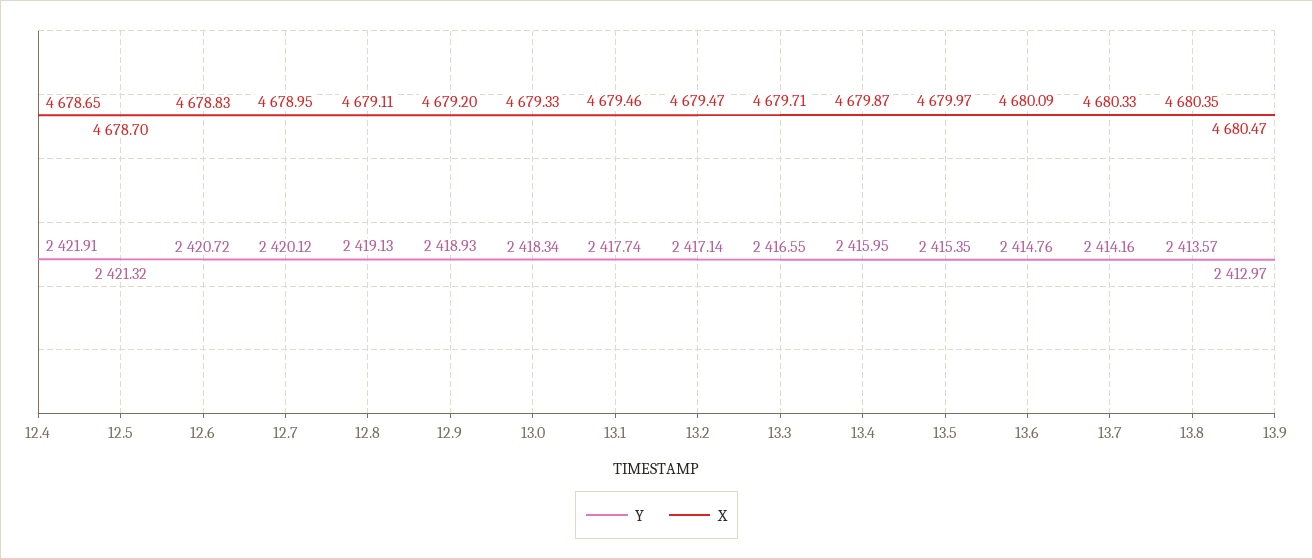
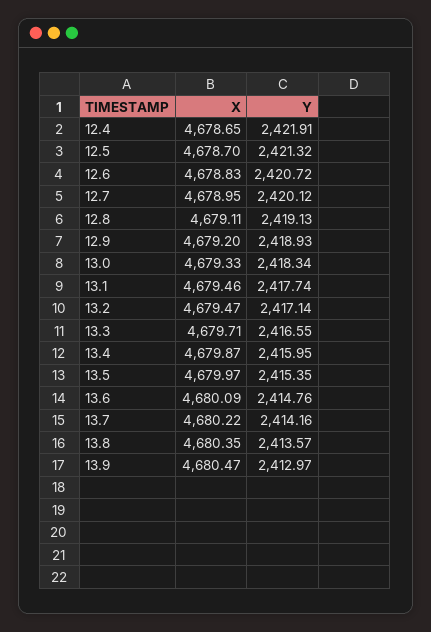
  {
    "Y": {
      "12.4": 2421.91,
      "12.5": 2421.32,
      "12.6": 2420.72,
      "12.7": 2420.12,
      "12.8": 2419.13,
      "12.9": 2418.93,
      "13.0": 2418.34,
      "13.1": 2417.74,
      "13.2": 2417.14,
      "13.3": 2416.55,
      "13.4": 2415.95,
      "13.5": 2415.35,
      "13.6": 2414.76,
      "13.7": 2414.16,
      "13.8": 2413.57,
      "13.9": 2412.97
    },
    "X": {
      "12.4": 4678.65,
      "12.5": 4678.7,
      "12.6": 4678.83,
      "12.7": 4678.95,
      "12.8": 4679.11,
      "12.9": 4679.2,
      "13.0": 4679.33,
      "13.1": 4679.46,
      "13.2": 4679.47,
      "13.3": 4679.71,
      "13.4": 4679.87,
      "13.5": 4679.97,
      "13.6": 4680.09,
-     "13.7": 4680.33,
+     "13.7": 4680.22,
      "13.8": 4680.35,
      "13.9": 4680.47
    }
  }

